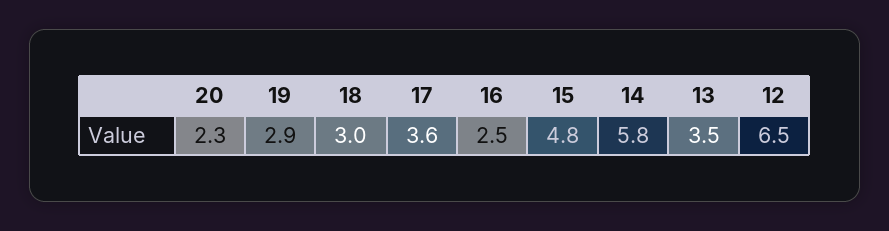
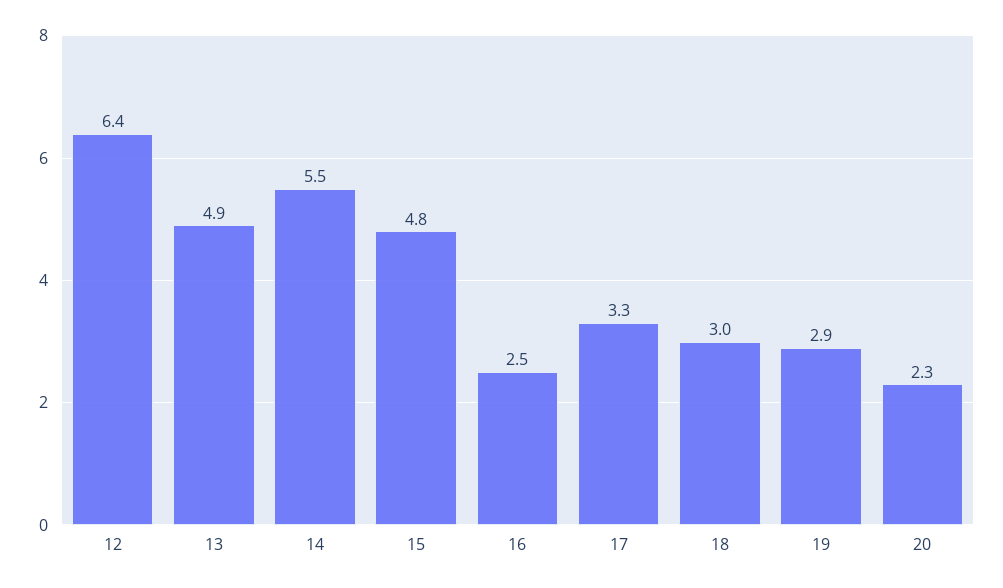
  {
    "20": 2.3,
    "19": 2.9,
    "18": 3,
-   "17": 3.6,
+   "17": 3.3,
    "16": 2.5,
    "15": 4.8,
-   "14": 5.8,
+   "14": 5.5,
-   "13": 3.5,
+   "13": 4.9,
-   "12": 6.5
+   "12": 6.4
  }

